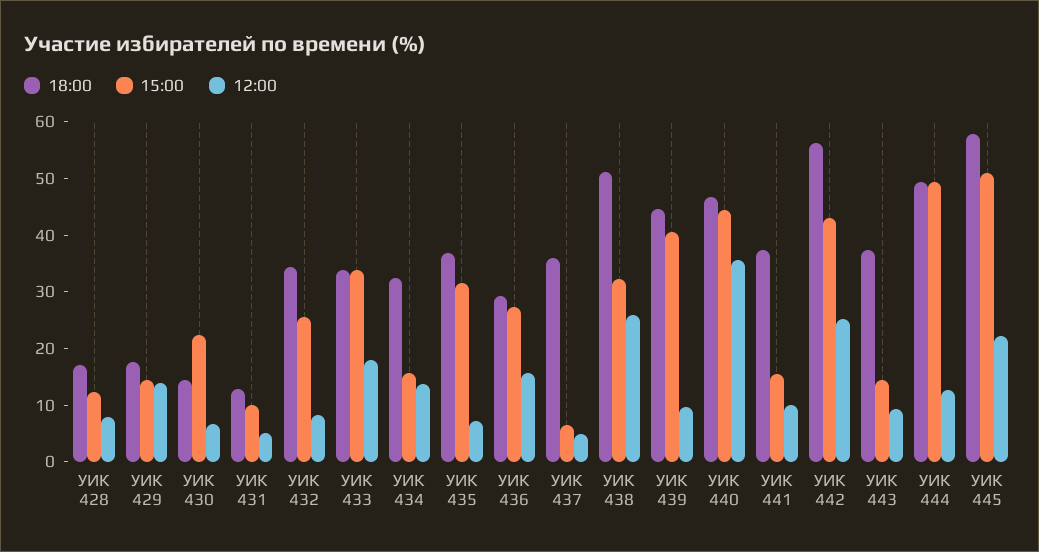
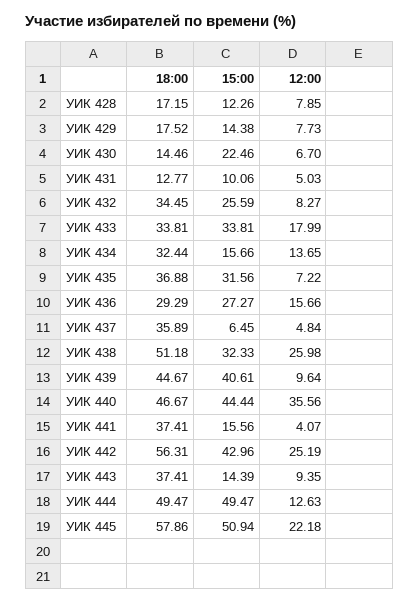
  {
    "18:00": {
      "УИК 428": 17.15,
      "УИК 429": 17.52,
      "УИК 430": 14.46,
      "УИК 431": 12.77,
      "УИК 432": 34.45,
      "УИК 433": 33.81,
      "УИК 434": 32.44,
      "УИК 435": 36.88,
      "УИК 436": 29.29,
      "УИК 437": 35.89,
      "УИК 438": 51.18,
      "УИК 439": 44.67,
      "УИК 440": 46.67,
      "УИК 441": 37.41,
      "УИК 442": 56.31,
      "УИК 443": 37.41,
      "УИК 444": 49.47,
      "УИК 445": 57.86
    },
    "15:00": {
      "УИК 428": 12.26,
      "УИК 429": 14.38,
      "УИК 430": 22.46,
      "УИК 431": 10.06,
      "УИК 432": 25.59,
      "УИК 433": 33.81,
      "УИК 434": 15.66,
      "УИК 435": 31.56,
      "УИК 436": 27.27,
      "УИК 437": 6.45,
      "УИК 438": 32.33,
      "УИК 439": 40.61,
      "УИК 440": 44.44,
      "УИК 441": 15.56,
      "УИК 442": 42.96,
      "УИК 443": 14.39,
      "УИК 444": 49.47,
      "УИК 445": 50.94
    },
    "12:00": {
      "УИК 428": 7.85,
-     "УИК 429": 14,
+     "УИК 429": 7.73,
      "УИК 430": 6.7,
      "УИК 431": 5.03,
      "УИК 432": 8.27,
      "УИК 433": 17.99,
      "УИК 434": 13.65,
      "УИК 435": 7.22,
      "УИК 436": 15.66,
      "УИК 437": 4.84,
      "УИК 438": 25.98,
      "УИК 439": 9.64,
      "УИК 440": 35.56,
-     "УИК 441": 10,
+     "УИК 441": 4.07,
      "УИК 442": 25.19,
      "УИК 443": 9.35,
      "УИК 444": 12.63,
      "УИК 445": 22.18
    }
  }

